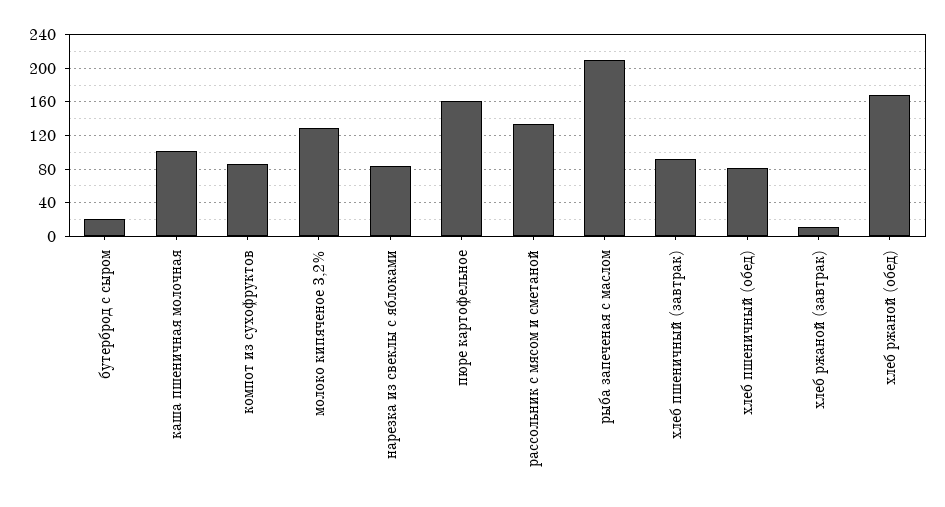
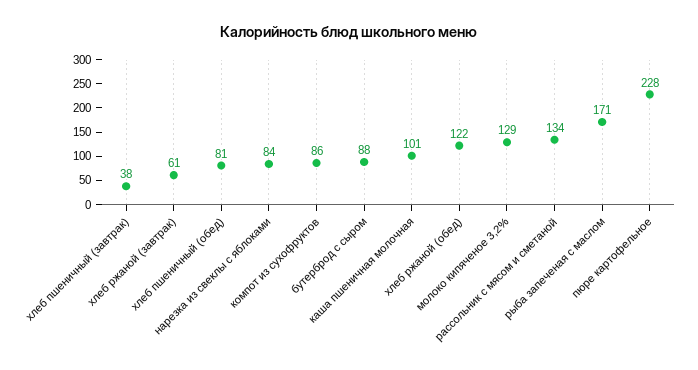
  {
-   "бутерброд с сыром": 20,
+   "бутерброд с сыром": 88,
    "каша пшеничная молочная": 101,
    "компот из сухофруктов": 86,
    "молоко кипяченое 3,2%": 129,
    "нарезка из свеклы с яблоками": 84,
-   "пюре картофельное": 160,
+   "пюре картофельное": 228,
    "рассольник с мясом и сметаной": 134,
-   "рыба запеченая с маслом": 210,
+   "рыба запеченая с маслом": 171,
-   "хлеб пшеничный (завтрак)": 90,
+   "хлеб пшеничный (завтрак)": 38,
    "хлеб пшеничный (обед)": 81,
-   "хлеб ржаной (завтрак)": 10,
+   "хлеб ржаной (завтрак)": 61,
-   "хлеб ржаной (обед)": 170
+   "хлеб ржаной (обед)": 122
  }

